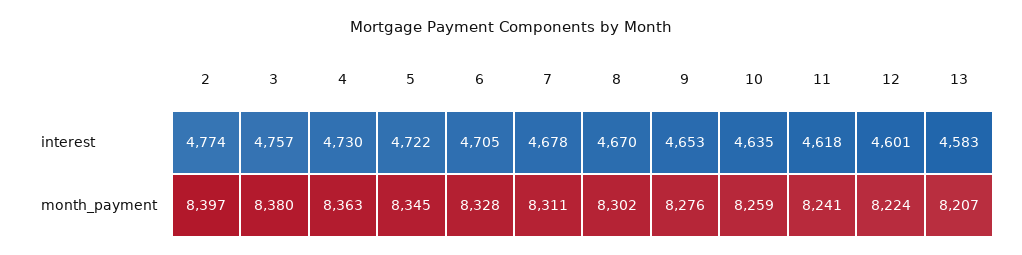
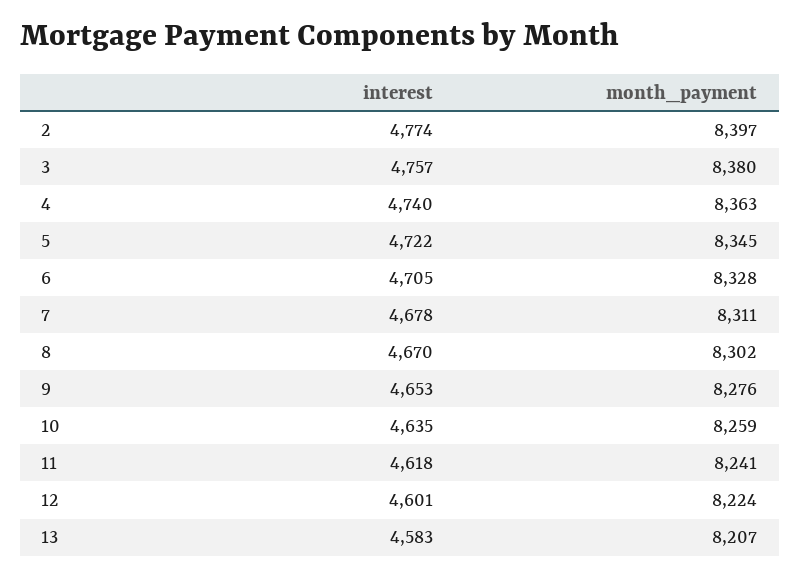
  {
    "2": {
      "interest": 4774,
      "month_payment": 8397
    },
    "3": {
      "interest": 4757,
      "month_payment": 8380
    },
    "4": {
-     "interest": 4730,
+     "interest": 4740,
      "month_payment": 8363
    },
    "5": {
      "interest": 4722,
      "month_payment": 8345
    },
    "6": {
      "interest": 4705,
      "month_payment": 8328
    },
    "7": {
      "interest": 4678,
      "month_payment": 8311
    },
    "8": {
      "interest": 4670,
      "month_payment": 8302
    },
    "9": {
      "interest": 4653,
      "month_payment": 8276
    },
    "10": {
      "interest": 4635,
      "month_payment": 8259
    },
    "11": {
      "interest": 4618,
      "month_payment": 8241
    },
    "12": {
      "interest": 4601,
      "month_payment": 8224
    },
    "13": {
      "interest": 4583,
      "month_payment": 8207
    }
  }

